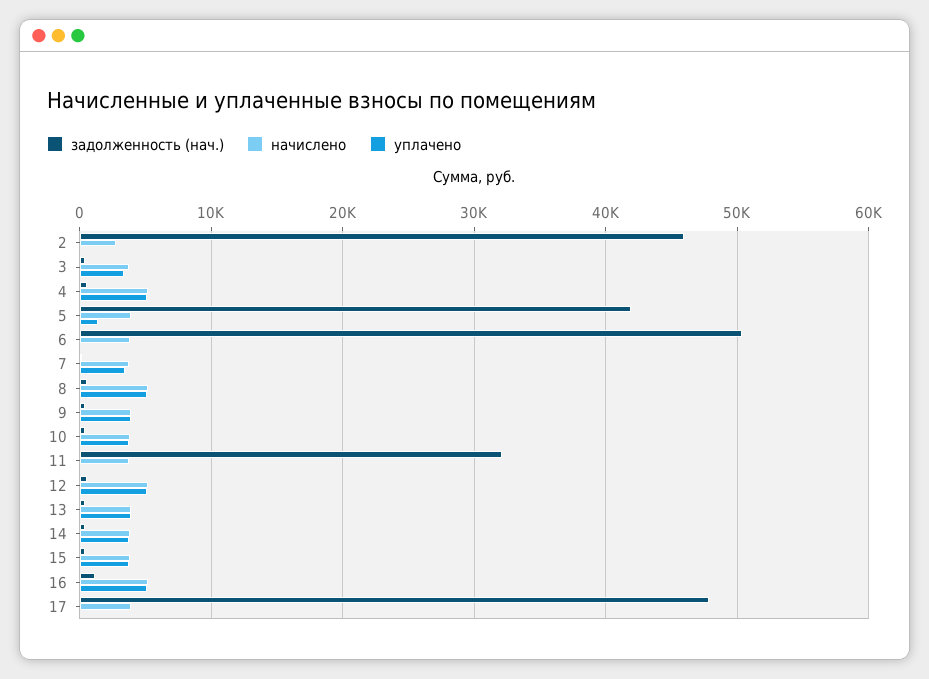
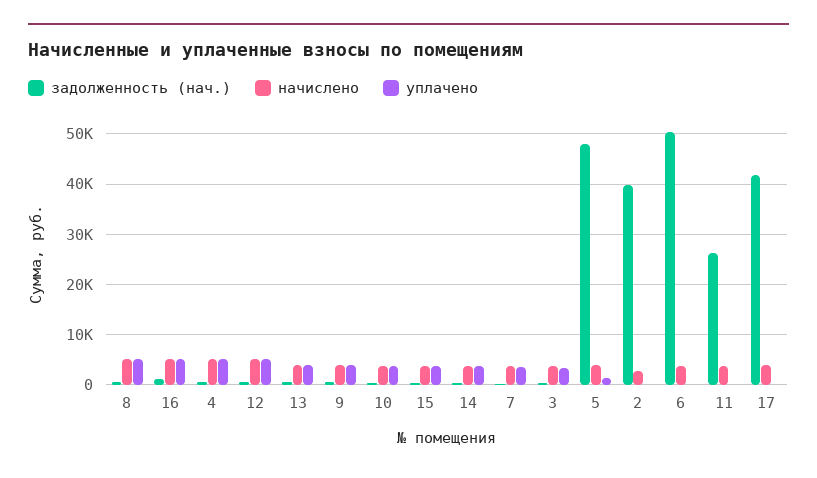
  {
    "задолженность (нач.)": {
-     "2": 46000,
+     "2": 40000,
      "3": 0,
      "4": 1000,
-     "5": 42000,
+     "5": 48000,
      "6": 50000,
      "7": 0,
      "8": 1000,
      "9": 0,
      "10": 0,
-     "11": 32000,
+     "11": 26000,
      "12": 1000,
      "13": 0,
      "14": 0,
      "15": 0,
      "16": 1000,
-     "17": 48000
+     "17": 42000
    },
    "начислено": {
      "2": 3000,
      "3": 4000,
      "4": 5000,
      "5": 4000,
      "6": 4000,
      "7": 4000,
      "8": 5000,
      "9": 4000,
      "10": 4000,
      "11": 4000,
      "12": 5000,
      "13": 4000,
      "14": 4000,
      "15": 4000,
      "16": 5000,
      "17": 4000
    },
    "уплачено": {
      "2": 0,
      "3": 3000,
      "4": 5000,
      "5": 1000,
      "6": 0,
      "7": 3000,
      "8": 5000,
      "9": 4000,
      "10": 4000,
      "11": 0,
      "12": 5000,
      "13": 4000,
      "14": 4000,
      "15": 4000,
      "16": 5000,
      "17": 0
    }
  }

